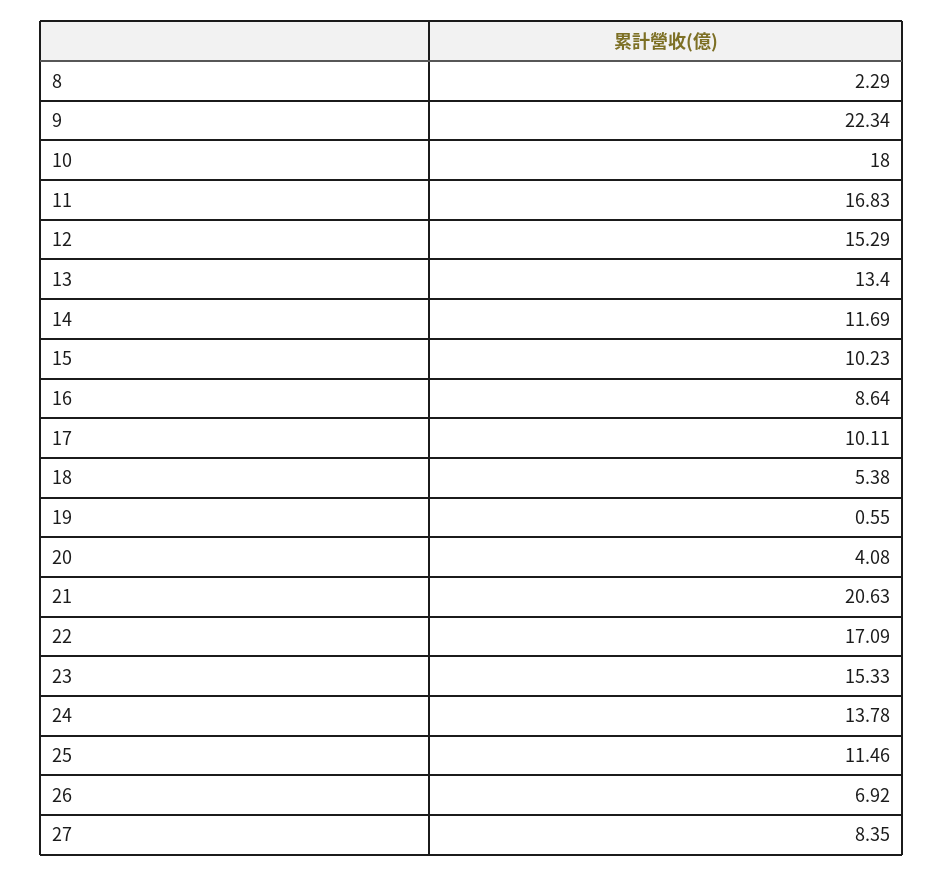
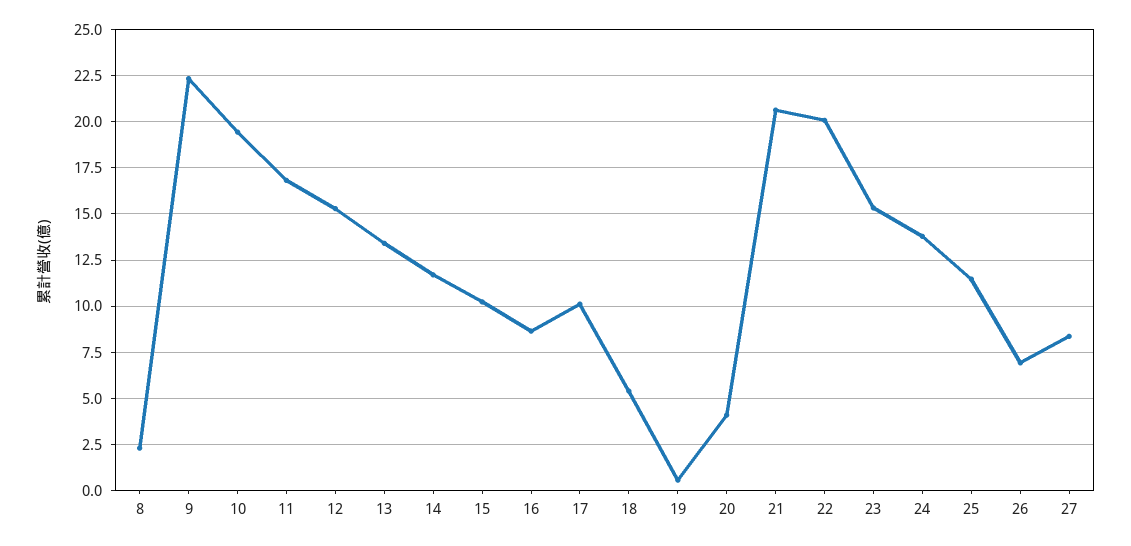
  {
    "8": 2.29,
    "9": 22.34,
-   "10": 18,
+   "10": 19.5,
    "11": 16.83,
    "12": 15.29,
    "13": 13.4,
    "14": 11.69,
    "15": 10.23,
    "16": 8.64,
    "17": 10.11,
    "18": 5.38,
    "19": 0.55,
    "20": 4.08,
    "21": 20.63,
-   "22": 17.09,
+   "22": 20,
    "23": 15.33,
    "24": 13.78,
    "25": 11.46,
    "26": 6.92,
    "27": 8.35
  }

